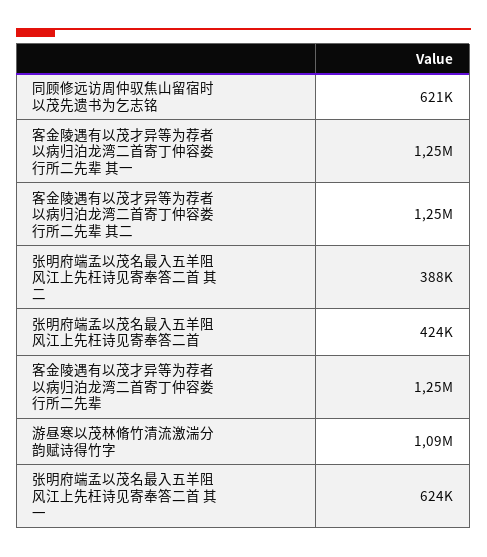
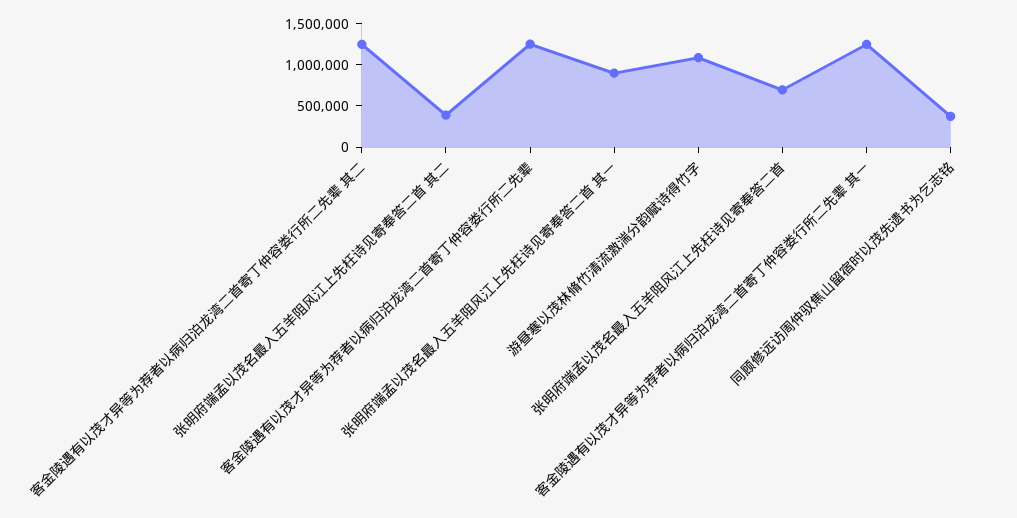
  {
-   "同顾修远访周仲驭焦山留宿时以茂先遗书为乞志铭": 621000,
+   "同顾修远访周仲驭焦山留宿时以茂先遗书为乞志铭": 400000,
    "客金陵遇有以茂才异等为荐者以病归泊龙湾二首寄丁仲容娄行所二先辈 其一": 1250000,
    "客金陵遇有以茂才异等为荐者以病归泊龙湾二首寄丁仲容娄行所二先辈 其二": 1250000,
    "张明府端孟以茂名最入五羊阻风江上先枉诗见寄奉答二首 其二": 388000,
-   "张明府端孟以茂名最入五羊阻风江上先枉诗见寄奉答二首": 424000,
+   "张明府端孟以茂名最入五羊阻风江上先枉诗见寄奉答二首": 700000,
    "客金陵遇有以茂才异等为荐者以病归泊龙湾二首寄丁仲容娄行所二先辈": 1250000,
    "游昼寒以茂林脩竹清流激湍分韵赋诗得竹字": 1090000,
-   "张明府端孟以茂名最入五羊阻风江上先枉诗见寄奉答二首 其一": 624000
+   "张明府端孟以茂名最入五羊阻风江上先枉诗见寄奉答二首 其一": 900000
  }

